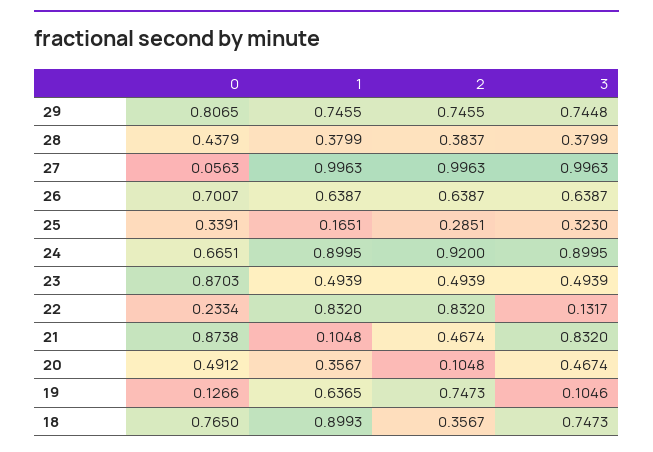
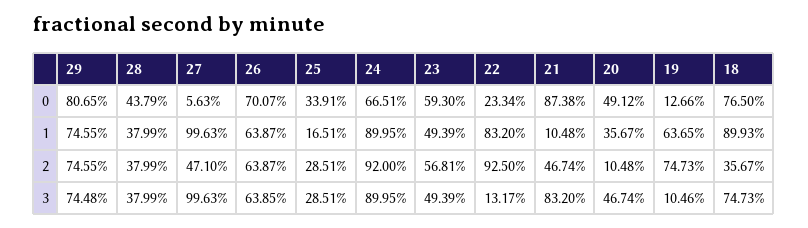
  {
    "0": {
      "29": 0.8065,
      "28": 0.4379,
      "27": 0.0563,
      "26": 0.7007,
      "25": 0.3391,
      "24": 0.6651,
-     "23": 0.8703,
+     "23": 0.593,
      "22": 0.2334,
      "21": 0.8738,
      "20": 0.4912,
      "19": 0.1266,
      "18": 0.765
    },
    "1": {
      "29": 0.7455,
      "28": 0.3799,
      "27": 0.9963,
      "26": 0.6387,
      "25": 0.1651,
      "24": 0.8995,
      "23": 0.4939,
      "22": 0.832,
      "21": 0.1048,
      "20": 0.3567,
      "19": 0.6365,
      "18": 0.8993
    },
    "2": {
      "29": 0.7455,
-     "28": 0.3837,
+     "28": 0.3799,
-     "27": 0.9963,
+     "27": 0.471,
      "26": 0.6387,
      "25": 0.2851,
      "24": 0.92,
-     "23": 0.4939,
+     "23": 0.5681,
-     "22": 0.832,
+     "22": 0.925,
      "21": 0.4674,
      "20": 0.1048,
      "19": 0.7473,
      "18": 0.3567
    },
    "3": {
      "29": 0.7448,
      "28": 0.3799,
      "27": 0.9963,
-     "26": 0.6387,
+     "26": 0.6385,
-     "25": 0.323,
+     "25": 0.2851,
      "24": 0.8995,
      "23": 0.4939,
      "22": 0.1317,
      "21": 0.832,
      "20": 0.4674,
      "19": 0.1046,
      "18": 0.7473
    }
  }

